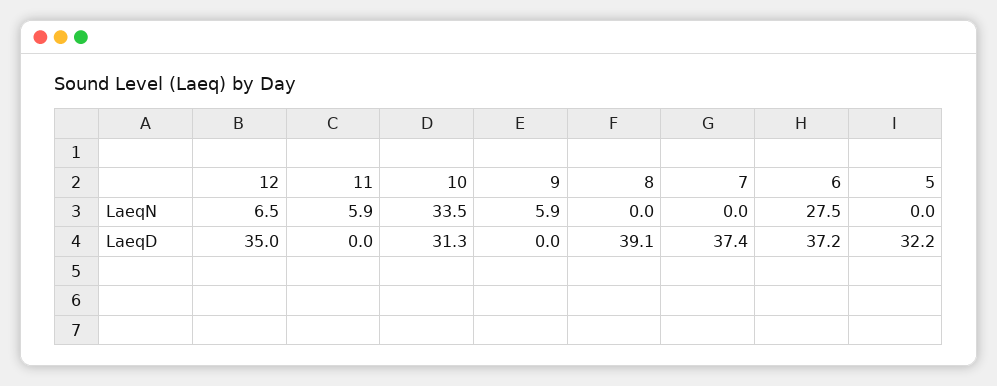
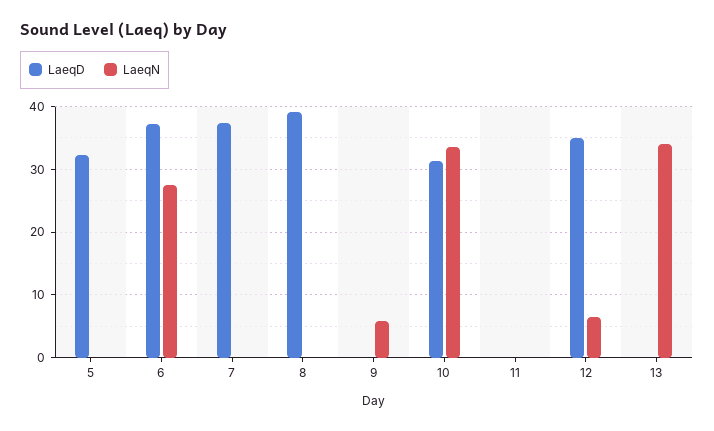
  {
    "LaeqN": {
      "12": 6.5,
-     "11": 5.9,
+     "11": 0,
      "10": 33.5,
      "9": 5.9,
      "8": 0,
      "7": 0,
      "6": 27.5,
-     "5": 0
+     "5": 0,
+     "13": 34
    },
    "LaeqD": {
      "12": 35,
      "11": 0,
      "10": 31.3,
      "9": 0,
      "8": 39.1,
      "7": 37.4,
      "6": 37.2,
-     "5": 32.2
+     "5": 32.2,
+     "13": 0
    }
  }

